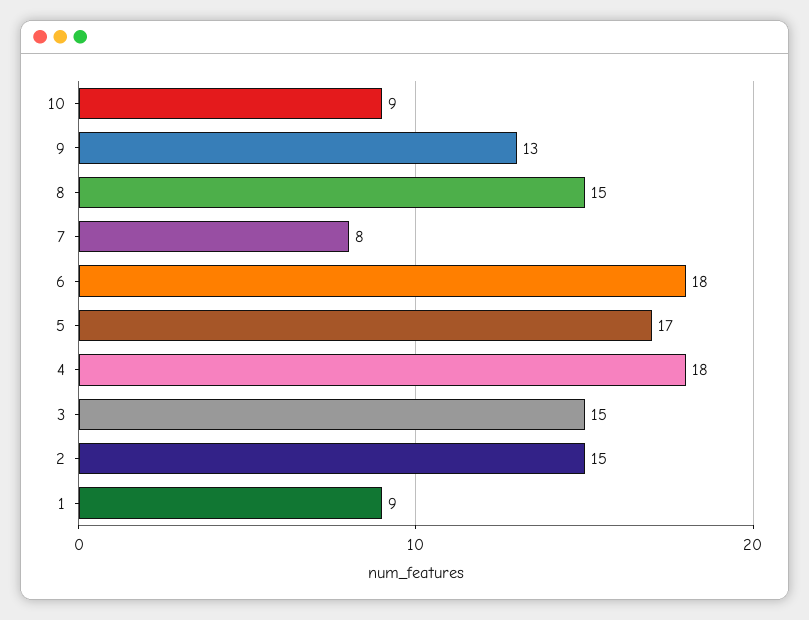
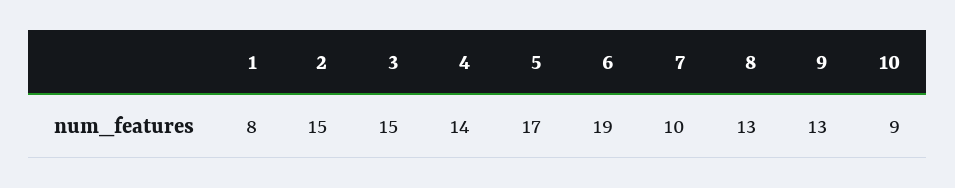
  {
    "10": 9,
    "9": 13,
-   "8": 15,
+   "8": 13,
-   "7": 8,
+   "7": 10,
-   "6": 18,
+   "6": 19,
    "5": 17,
-   "4": 18,
+   "4": 14,
    "3": 15,
    "2": 15,
-   "1": 9
+   "1": 8
  }

